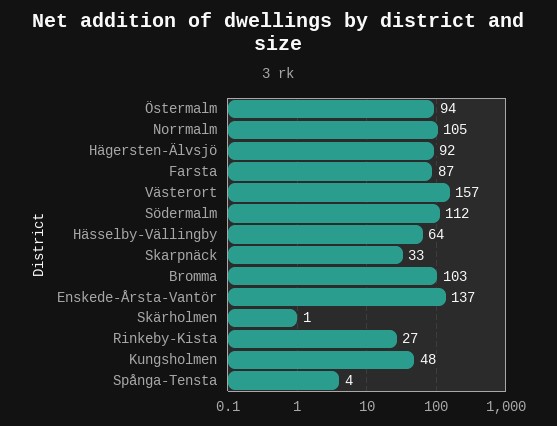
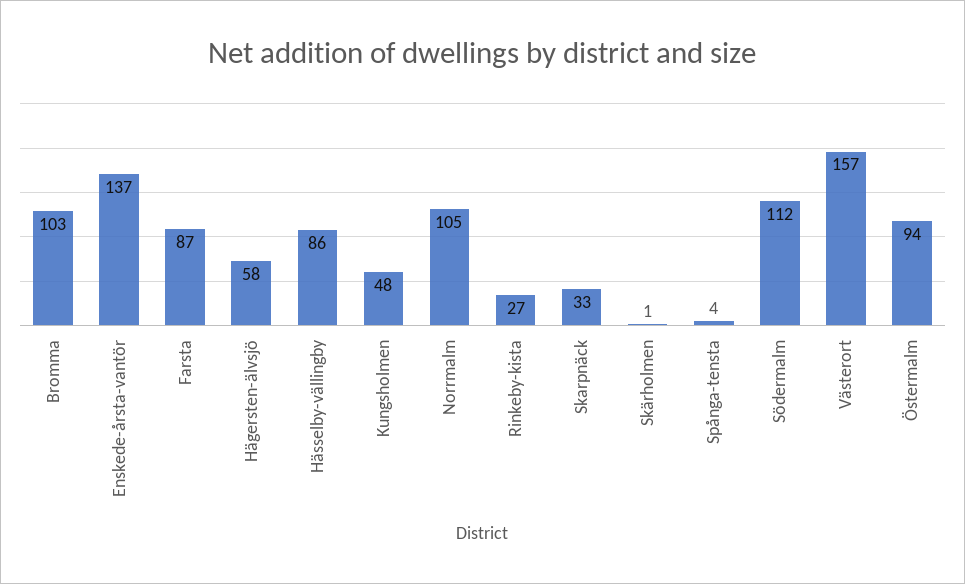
  {
    "Östermalm": 94,
    "Norrmalm": 105,
-   "Hägersten-Älvsjö": 92,
+   "Hägersten-Älvsjö": 58,
    "Farsta": 87,
    "Västerort": 157,
    "Södermalm": 112,
-   "Hässelby-Vällingby": 64,
+   "Hässelby-Vällingby": 86,
    "Skarpnäck": 33,
    "Bromma": 103,
    "Enskede-Årsta-Vantör": 137,
    "Skärholmen": 1,
    "Rinkeby-Kista": 27,
    "Kungsholmen": 48,
    "Spånga-Tensta": 4
  }

